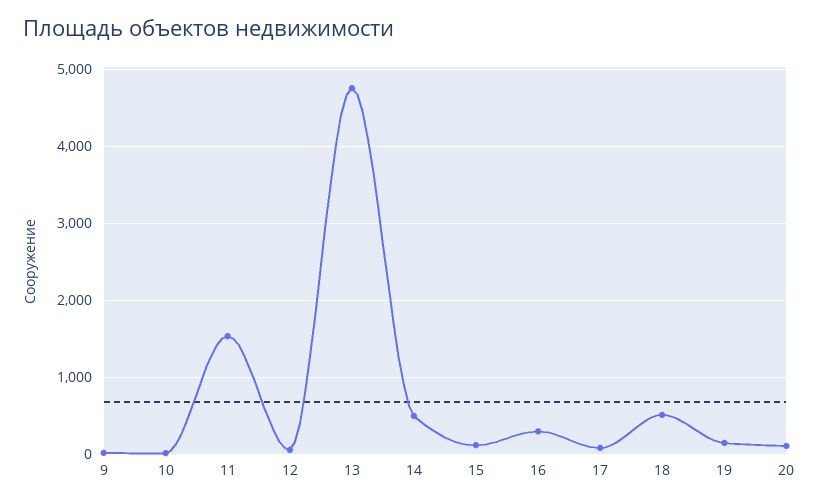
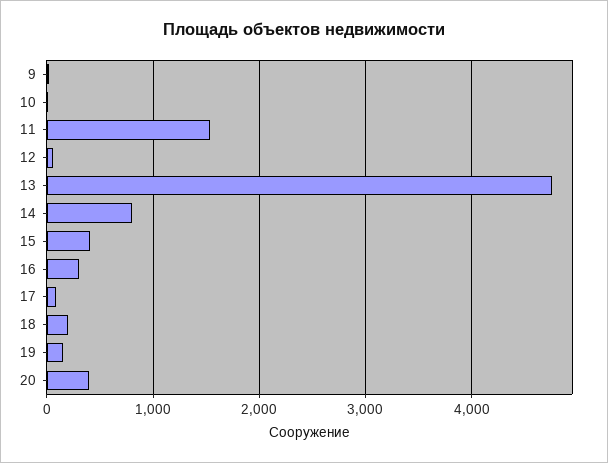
  {
    "9": 0,
    "10": 0,
    "11": 1500,
    "12": 100,
    "13": 4800,
-   "14": 500,
+   "14": 800,
-   "15": 100,
+   "15": 400,
    "16": 300,
    "17": 100,
-   "18": 500,
+   "18": 200,
    "19": 200,
-   "20": 100
+   "20": 400
  }

